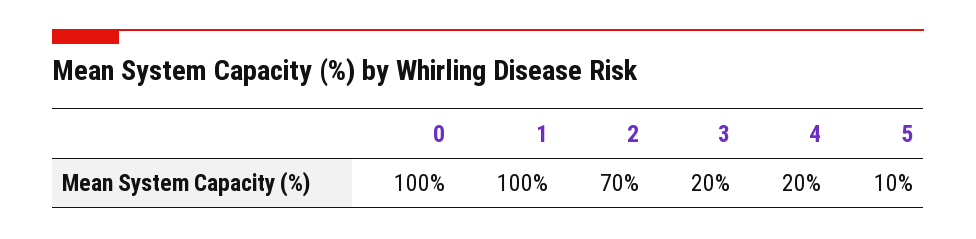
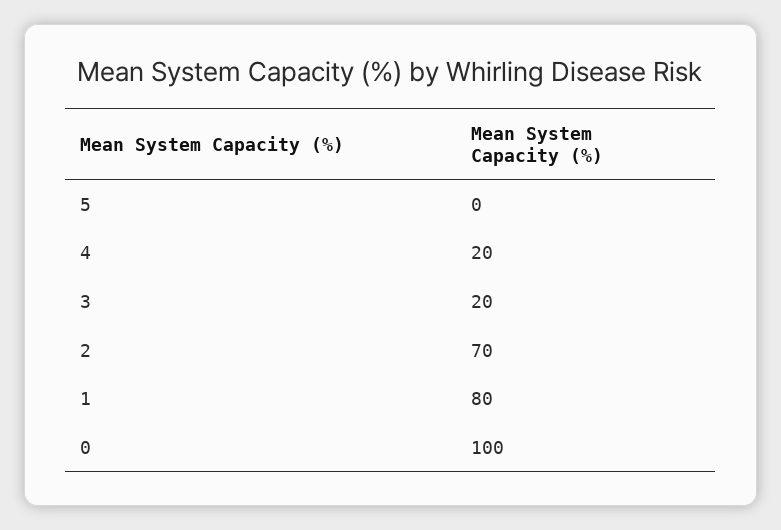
  {
    "0": 100,
-   "1": 100,
+   "1": 80,
    "2": 70,
    "3": 20,
    "4": 20,
-   "5": 10
+   "5": 0
  }

